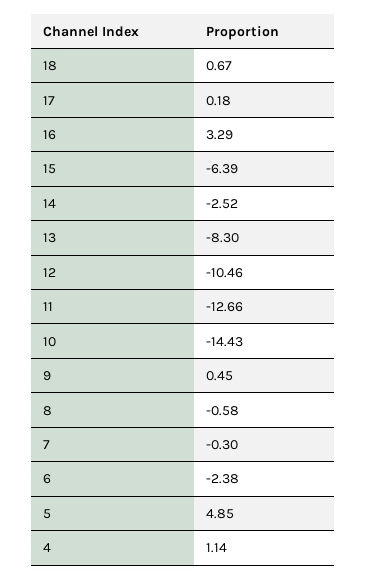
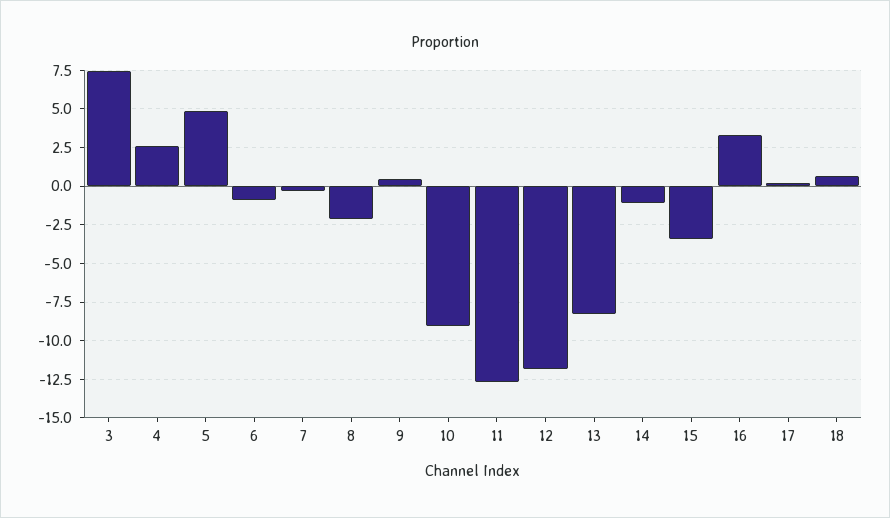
  {
    "18": 0.67,
    "17": 0.18,
    "16": 3.29,
-   "15": -6.39,
+   "15": -3.5,
-   "14": -2.52,
+   "14": -1,
    "13": -8.3,
-   "12": -10.46,
+   "12": -12,
    "11": -12.66,
-   "10": -14.43,
+   "10": -9,
    "9": 0.45,
-   "8": -0.58,
+   "8": -2,
    "7": -0.3,
-   "6": -2.38,
+   "6": -1,
    "5": 4.85,
-   "4": 1.14
+   "4": 2.5,
+   "3": 7.5
  }

